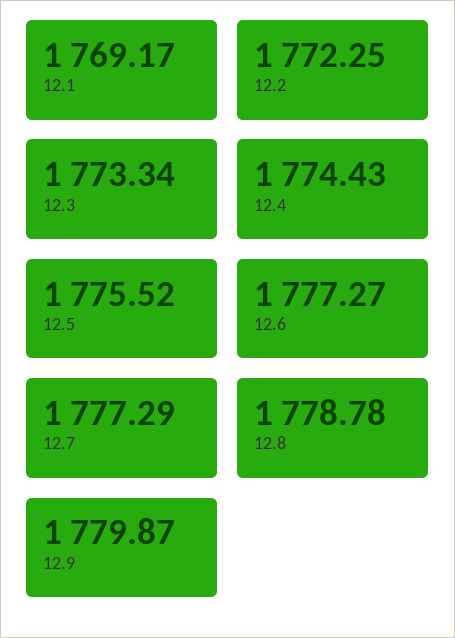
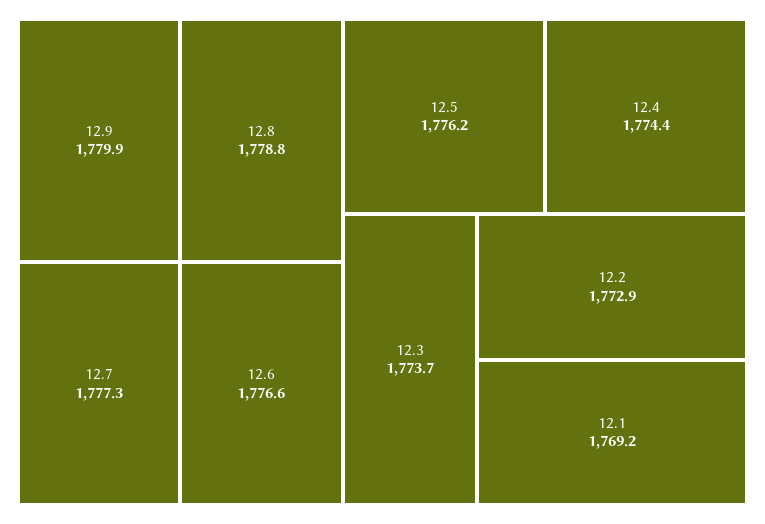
  {
    "12.1": 1769.17,
-   "12.2": 1772.25,
+   "12.2": 1772.9,
-   "12.3": 1773.34,
+   "12.3": 1773.7,
    "12.4": 1774.43,
-   "12.5": 1775.52,
+   "12.5": 1776.2,
-   "12.6": 1777.27,
+   "12.6": 1776.6,
    "12.7": 1777.29,
    "12.8": 1778.78,
    "12.9": 1779.87
  }

